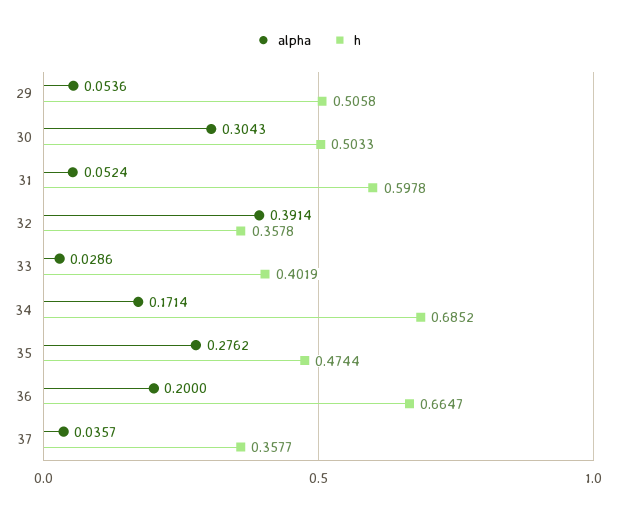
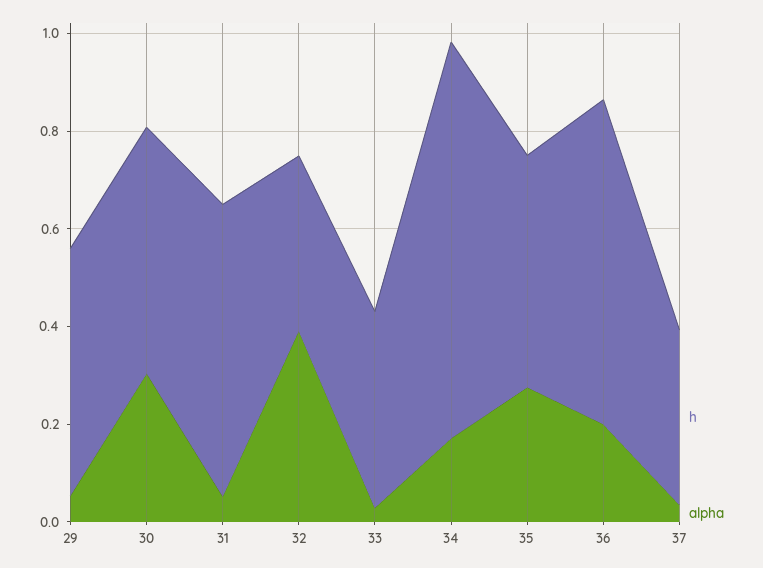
  {
    "alpha": {
      "29": 0.0536,
      "30": 0.3043,
      "31": 0.0524,
      "32": 0.3914,
      "33": 0.0286,
      "34": 0.1714,
      "35": 0.2762,
      "36": 0.2,
      "37": 0.0357
    },
    "h": {
      "29": 0.5058,
      "30": 0.5033,
      "31": 0.5978,
      "32": 0.3578,
      "33": 0.4019,
-     "34": 0.6852,
+     "34": 0.8,
      "35": 0.4744,
      "36": 0.6647,
      "37": 0.3577
    }
  }

